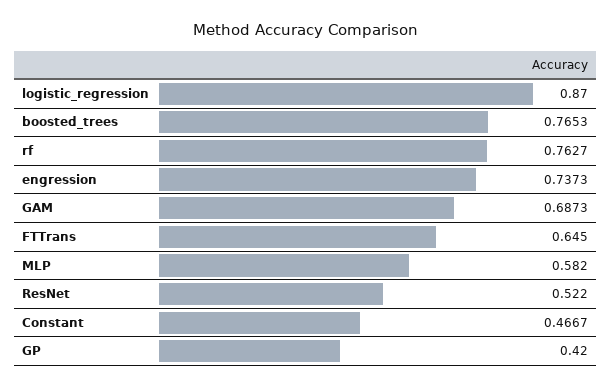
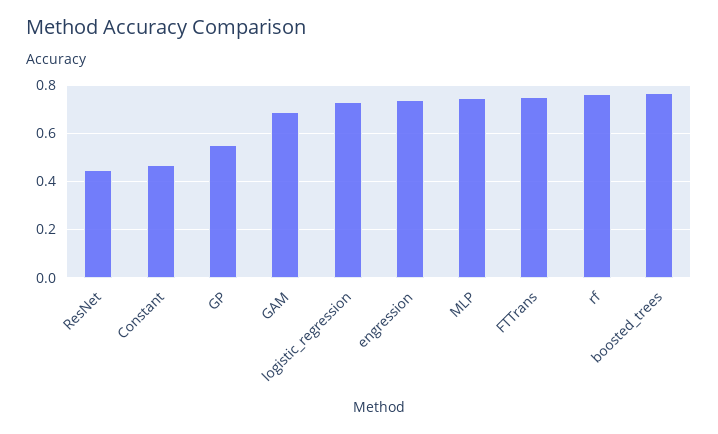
  {
-   "logistic_regression": 0.87,
+   "logistic_regression": 0.725,
    "boosted_trees": 0.7653,
    "rf": 0.7627,
    "engression": 0.7373,
    "GAM": 0.6873,
-   "FTTrans": 0.645,
+   "FTTrans": 0.75,
-   "MLP": 0.582,
+   "MLP": 0.75,
-   "ResNet": 0.522,
+   "ResNet": 0.45,
    "Constant": 0.4667,
-   "GP": 0.42
+   "GP": 0.55
  }

